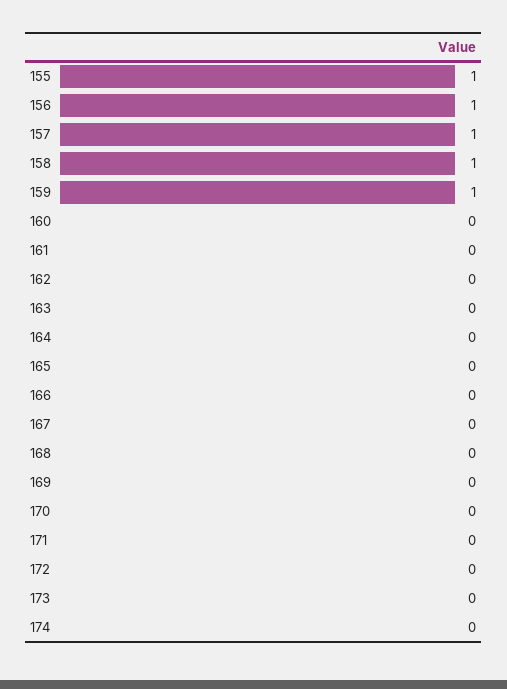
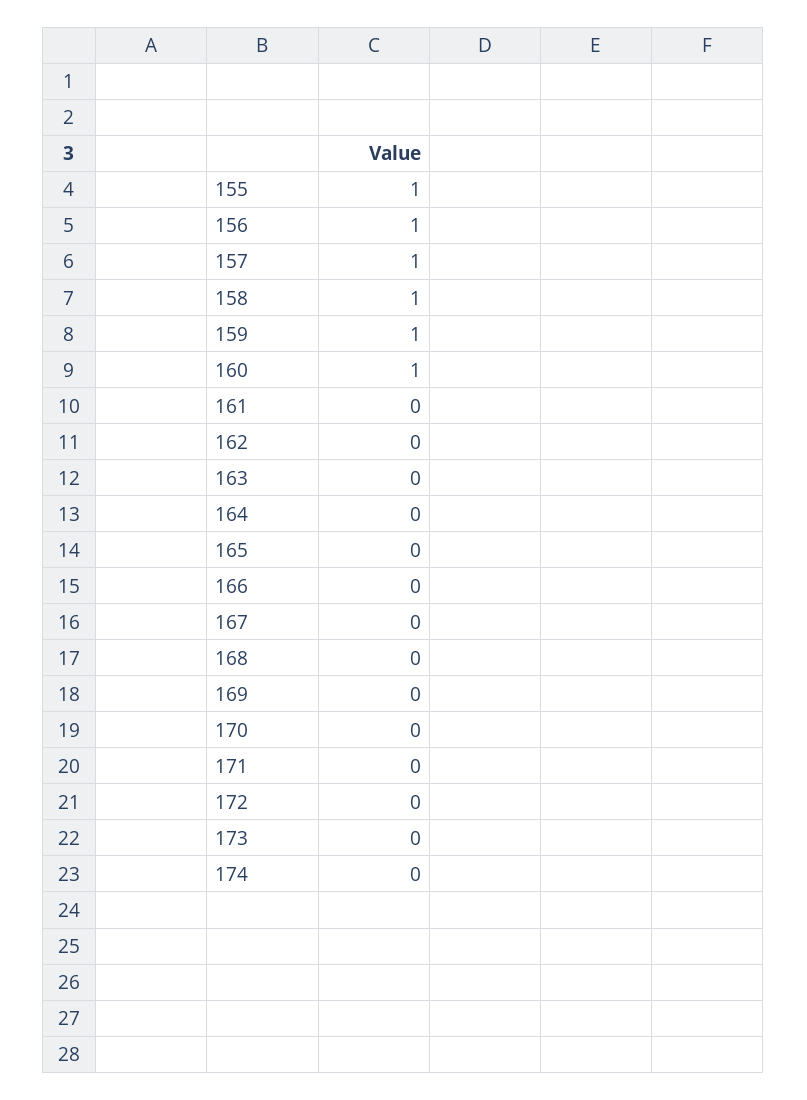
  {
    "155": 1,
    "156": 1,
    "157": 1,
    "158": 1,
    "159": 1,
-   "160": 0,
+   "160": 1,
    "161": 0,
    "162": 0,
    "163": 0,
    "164": 0,
    "165": 0,
    "166": 0,
    "167": 0,
    "168": 0,
    "169": 0,
    "170": 0,
    "171": 0,
    "172": 0,
    "173": 0,
    "174": 0
  }

